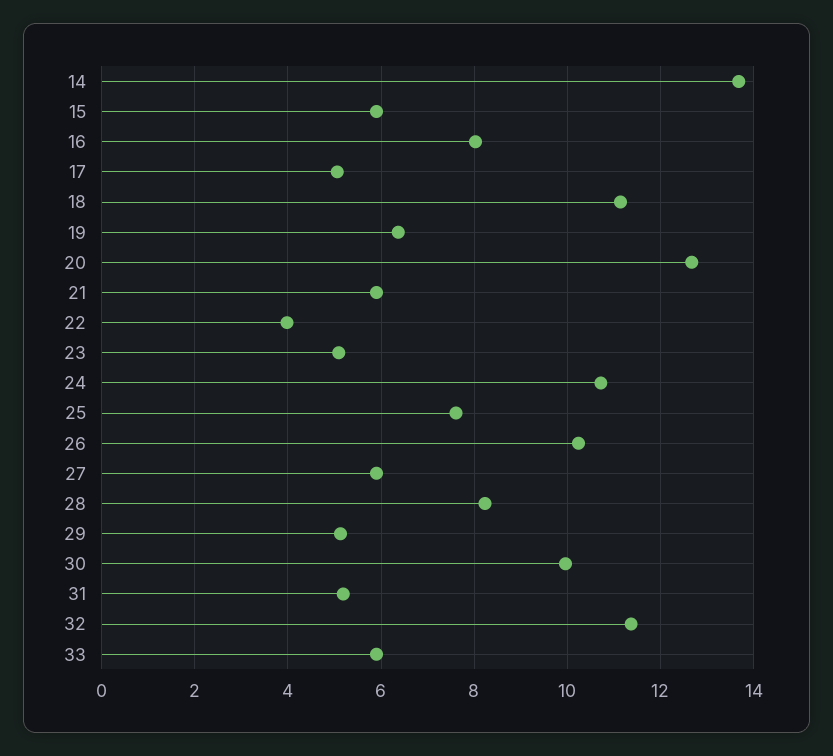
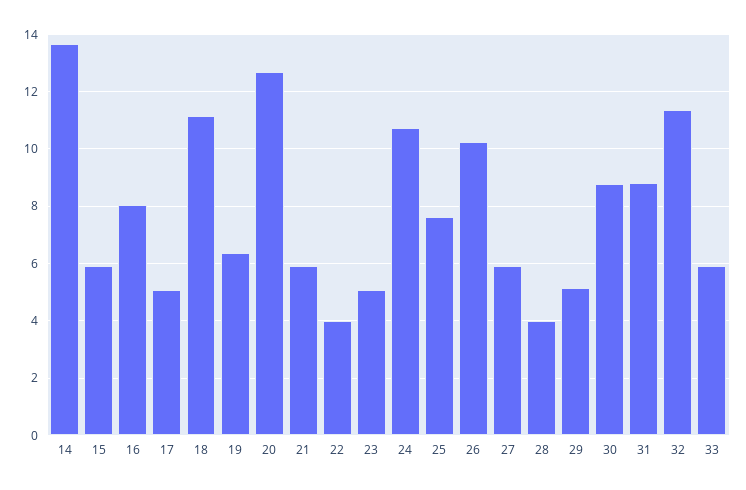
  {
    "14": 13.6,
    "15": 6,
    "16": 8,
    "17": 5,
    "18": 11.2,
    "19": 6.4,
    "20": 12.6,
    "21": 6,
    "22": 4,
    "23": 5,
    "24": 10.8,
    "25": 7.6,
    "26": 10.2,
    "27": 6,
-   "28": 8.2,
+   "28": 4,
    "29": 5.2,
-   "30": 10,
+   "30": 8.75,
-   "31": 5.2,
+   "31": 8.75,
    "32": 11.4,
    "33": 6
  }

